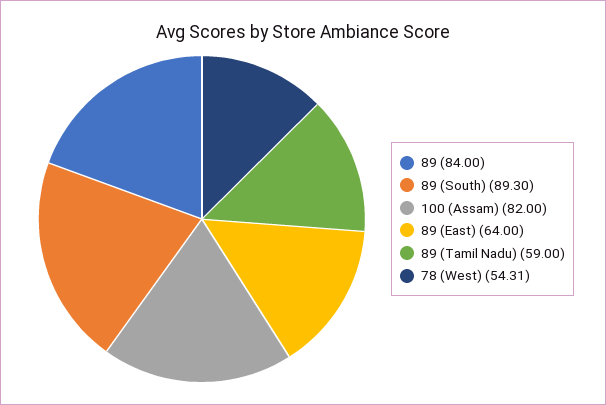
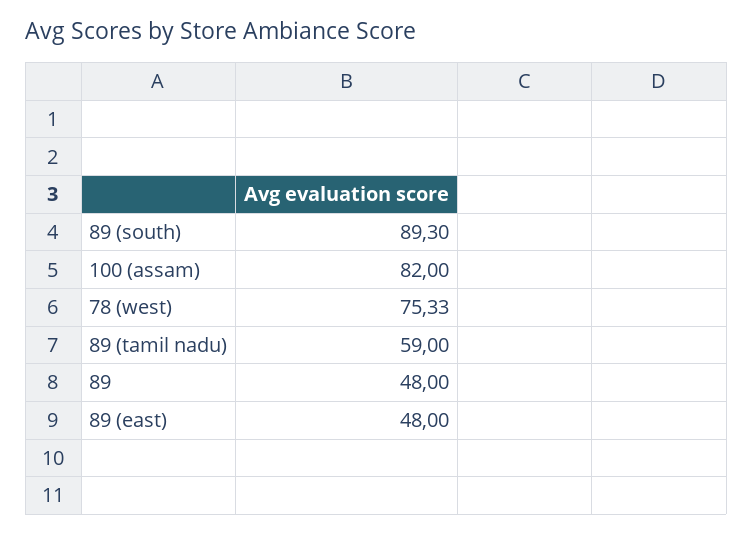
  {
-   "89": 84,
+   "89": 48,
    "89 (South)": 89.3,
    "100 (Assam)": 82,
-   "89 (East)": 64,
+   "89 (East)": 48,
    "89 (Tamil Nadu)": 59,
-   "78 (West)": 54.31
+   "78 (West)": 75.33
  }

